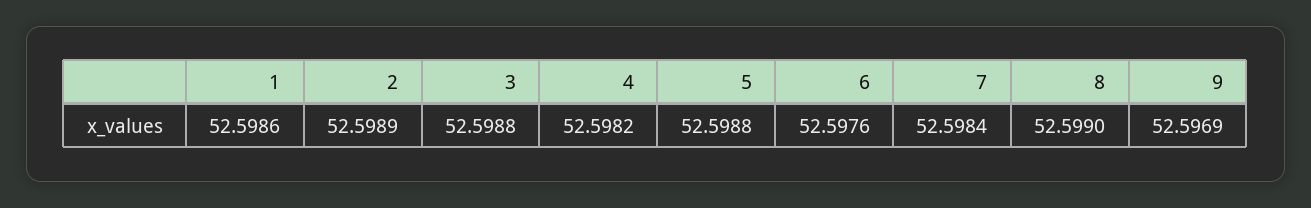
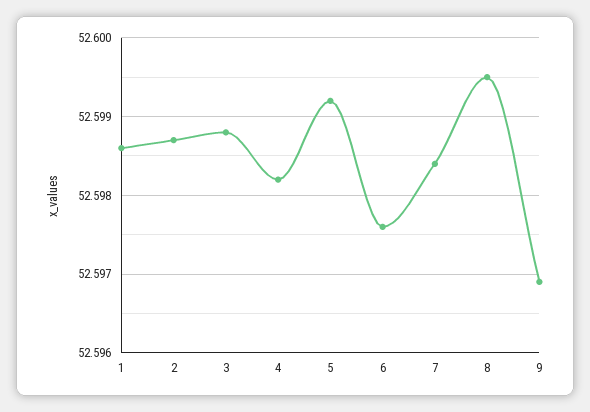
  {
    "1": 52.5986,
-   "2": 52.5989,
+   "2": 52.5987,
    "3": 52.5988,
    "4": 52.5982,
-   "5": 52.5988,
+   "5": 52.5992,
    "6": 52.5976,
    "7": 52.5984,
-   "8": 52.599,
+   "8": 52.5995,
    "9": 52.5969
  }

